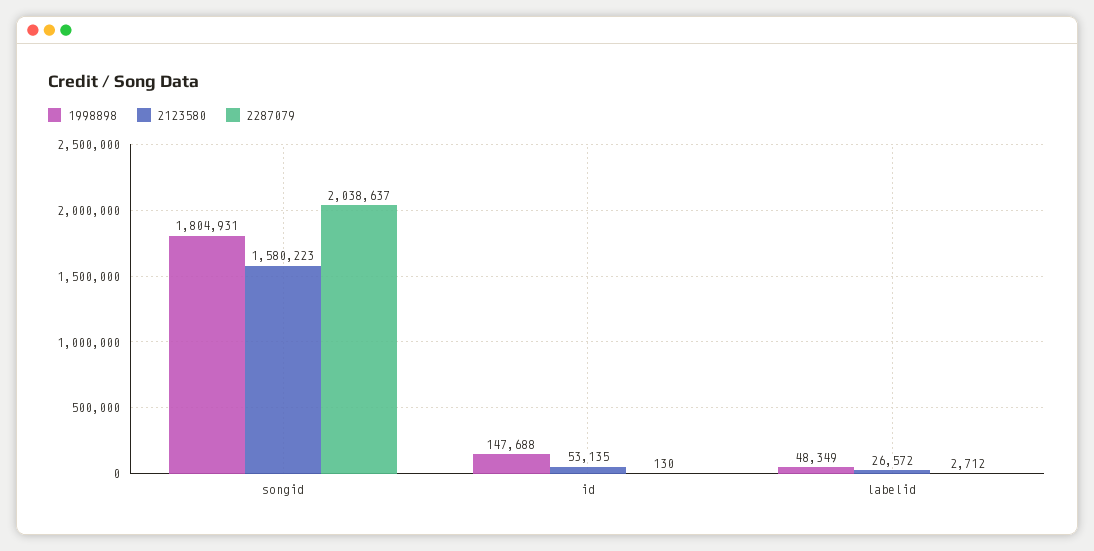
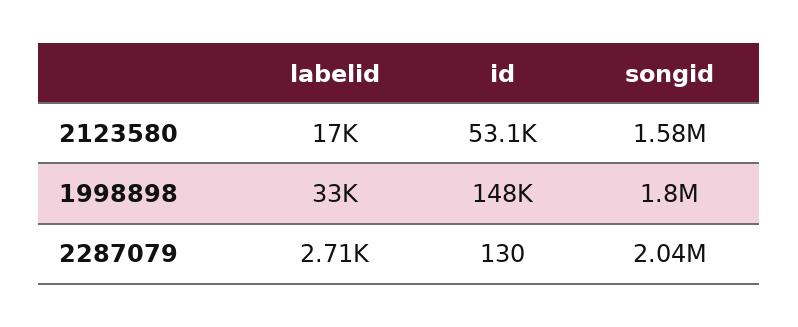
  {
    "1998898": {
      "songid": 1804931,
      "id": 147688,
-     "labelid": 48349
+     "labelid": 33000
    },
    "2123580": {
      "songid": 1580223,
      "id": 53135,
-     "labelid": 26572
+     "labelid": 17000
    },
    "2287079": {
      "songid": 2038637,
      "id": 130,
      "labelid": 2712
    }
  }

